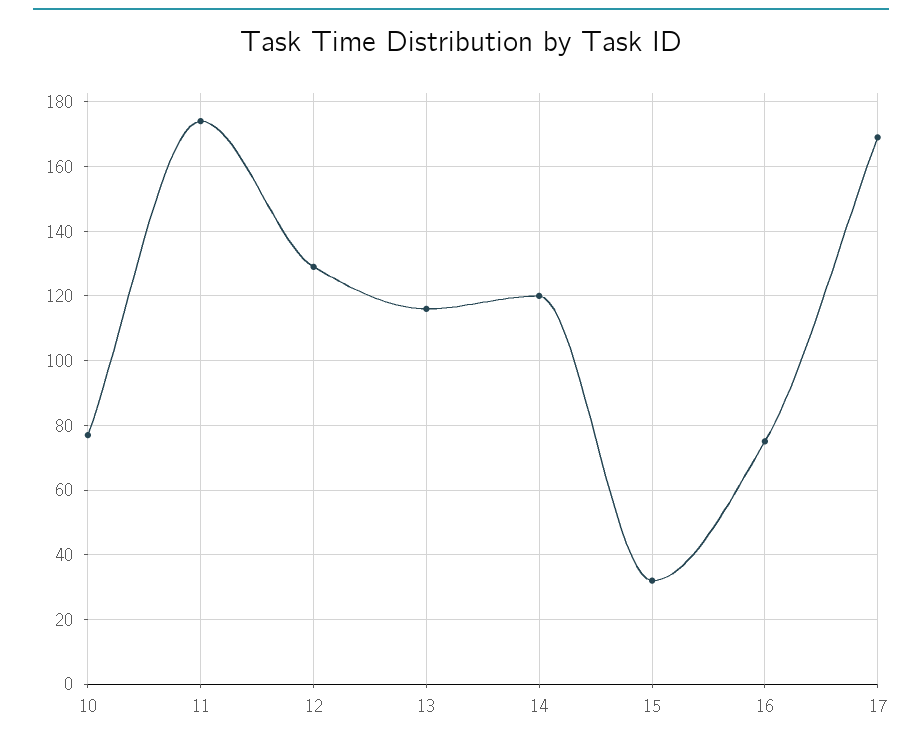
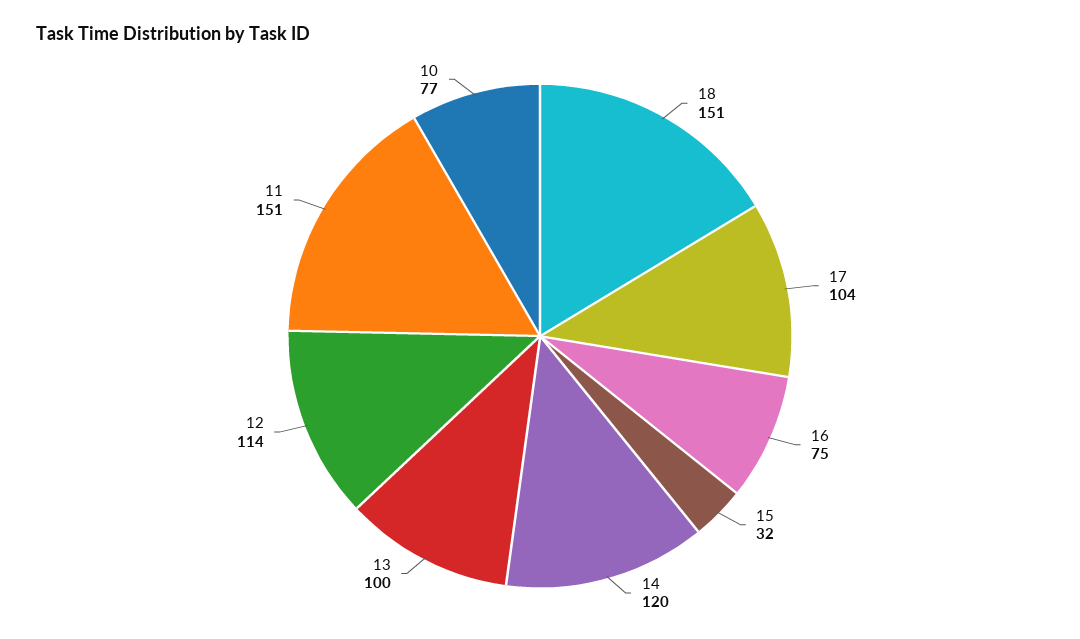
  {
    "10": 77,
-   "11": 175,
+   "11": 151,
-   "12": 130,
+   "12": 114,
-   "13": 115,
+   "13": 100,
    "14": 120,
    "15": 32,
    "16": 75,
-   "17": 170
+   "17": 104,
+   "18": 151
  }

